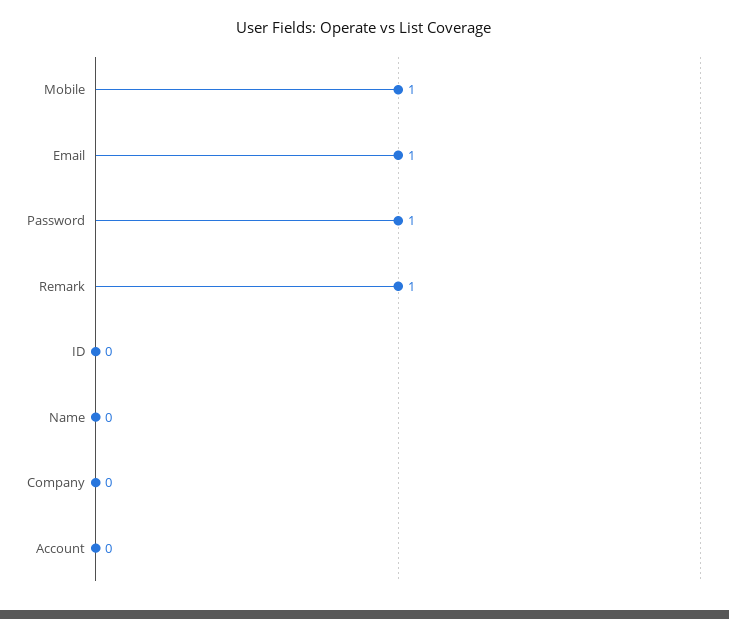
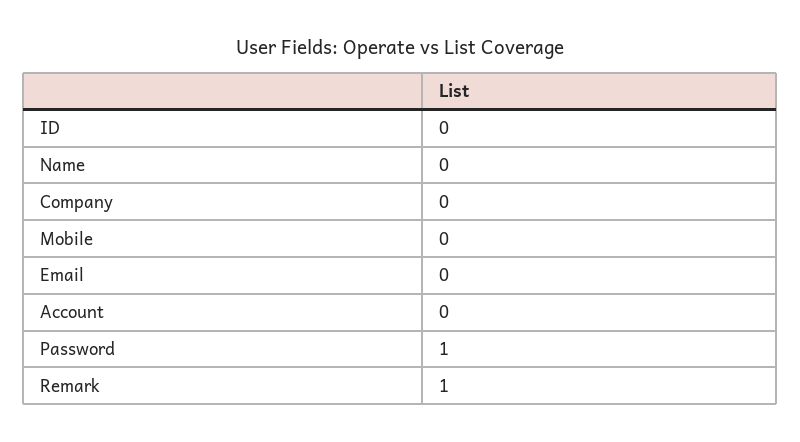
  {
-   "Mobile": 1,
+   "Mobile": 0,
-   "Email": 1,
+   "Email": 0,
    "Password": 1,
    "Remark": 1,
    "ID": 0,
    "Name": 0,
    "Company": 0,
    "Account": 0
  }

